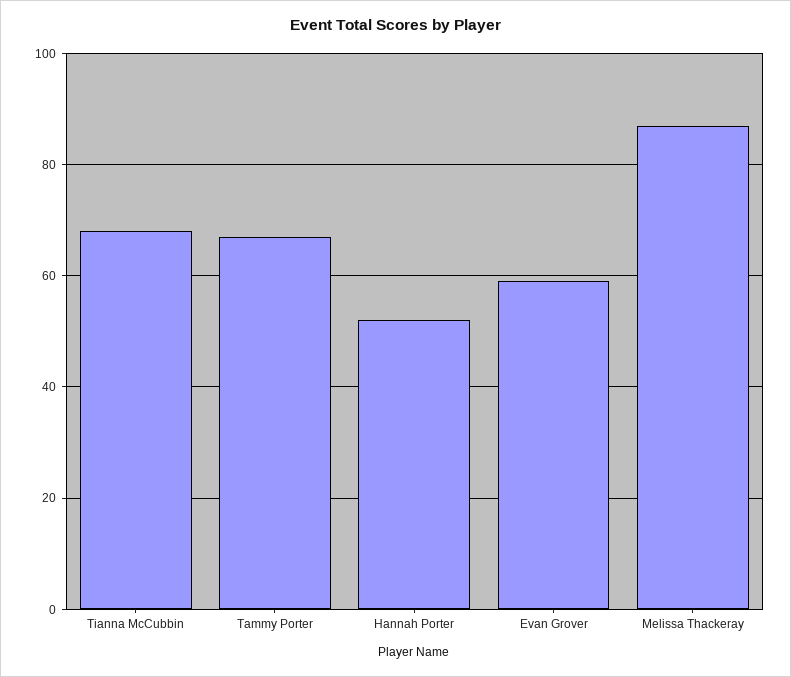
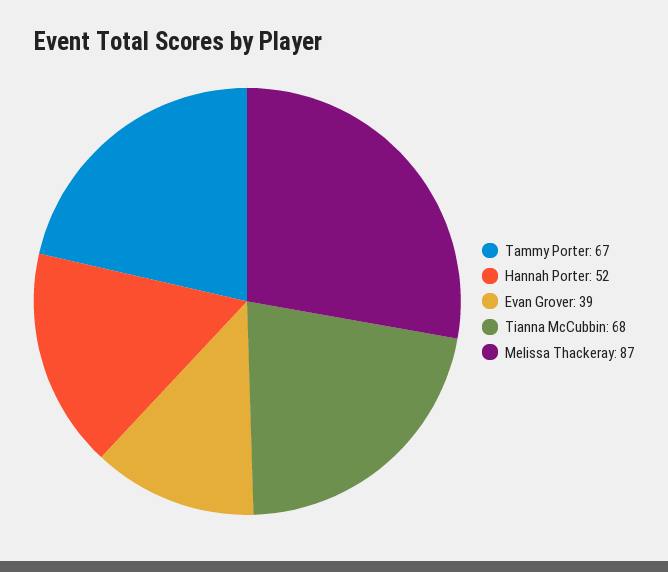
  {
    "Tianna McCubbin": 68,
    "Tammy Porter": 67,
    "Hannah Porter": 52,
-   "Evan Grover": 60,
+   "Evan Grover": 39,
    "Melissa Thackeray": 87
  }

